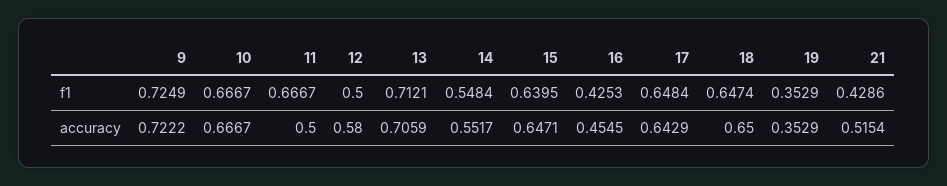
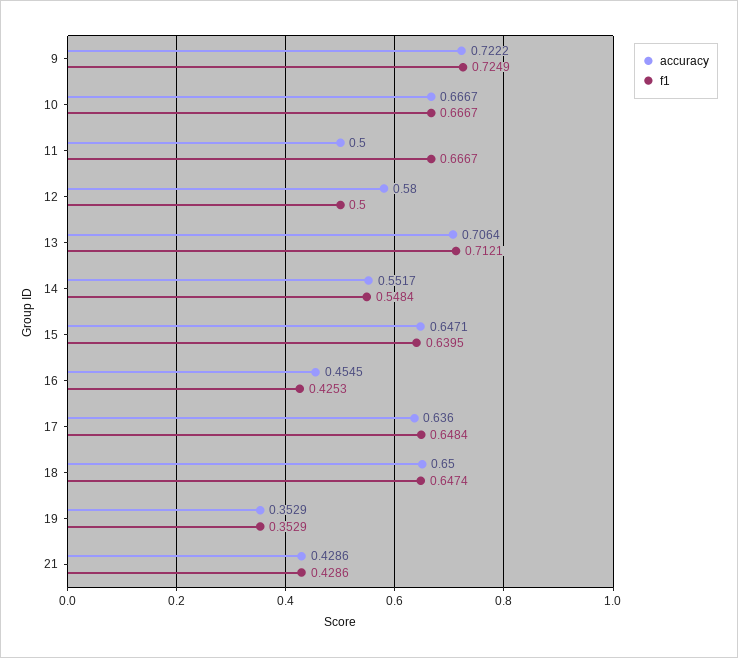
  {
    "f1": {
      "9": 0.7249,
      "10": 0.6667,
      "11": 0.6667,
      "12": 0.5,
      "13": 0.7121,
      "14": 0.5484,
      "15": 0.6395,
      "16": 0.4253,
      "17": 0.6484,
      "18": 0.6474,
      "19": 0.3529,
      "21": 0.4286
    },
    "accuracy": {
      "9": 0.7222,
      "10": 0.6667,
      "11": 0.5,
      "12": 0.58,
-     "13": 0.7059,
+     "13": 0.7064,
      "14": 0.5517,
      "15": 0.6471,
      "16": 0.4545,
-     "17": 0.6429,
+     "17": 0.636,
      "18": 0.65,
      "19": 0.3529,
-     "21": 0.5154
+     "21": 0.4286
    }
  }

